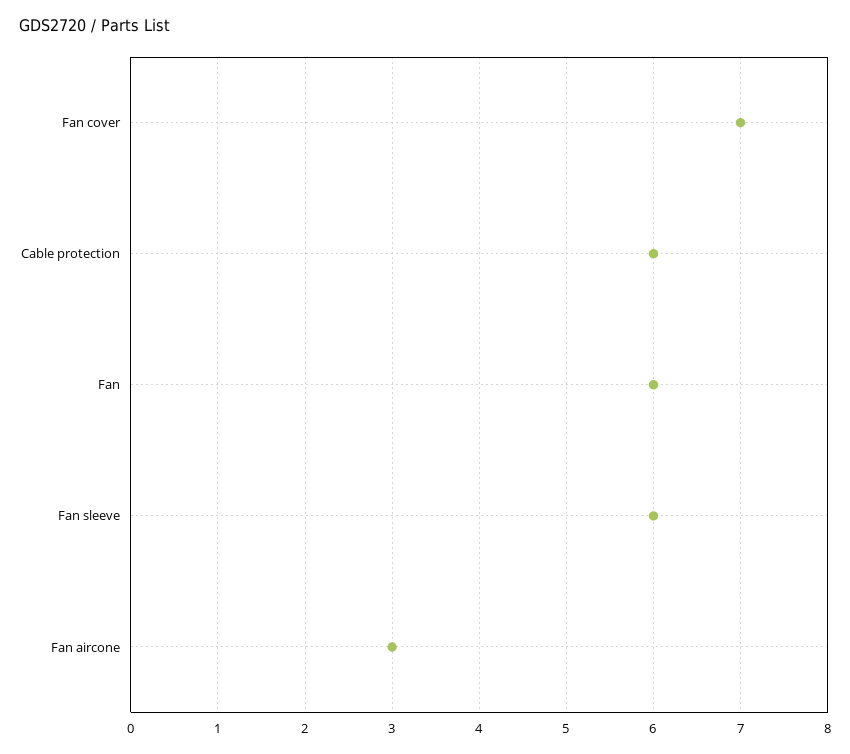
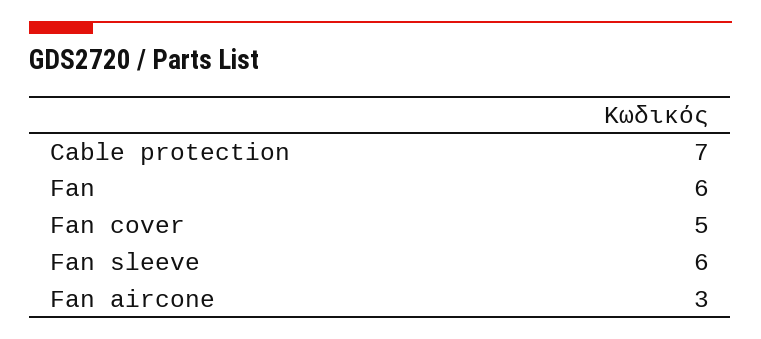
  {
-   "Fan cover": 7,
+   "Fan cover": 5,
-   "Cable protection": 6,
+   "Cable protection": 7,
    "Fan": 6,
    "Fan sleeve": 6,
    "Fan aircone": 3
  }

